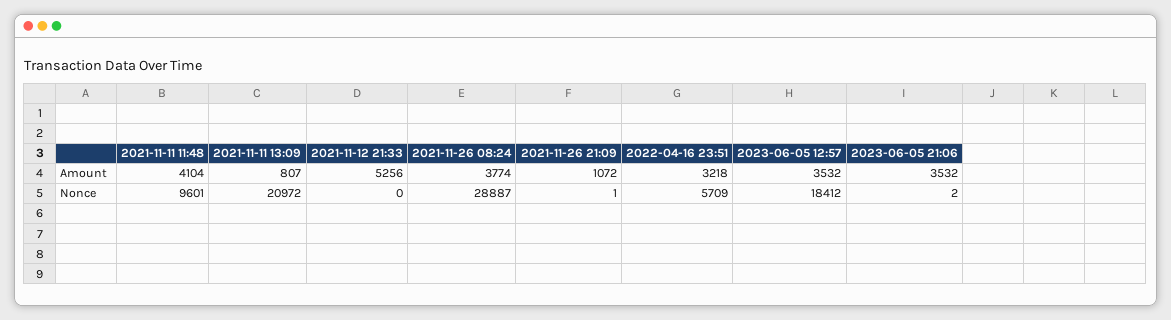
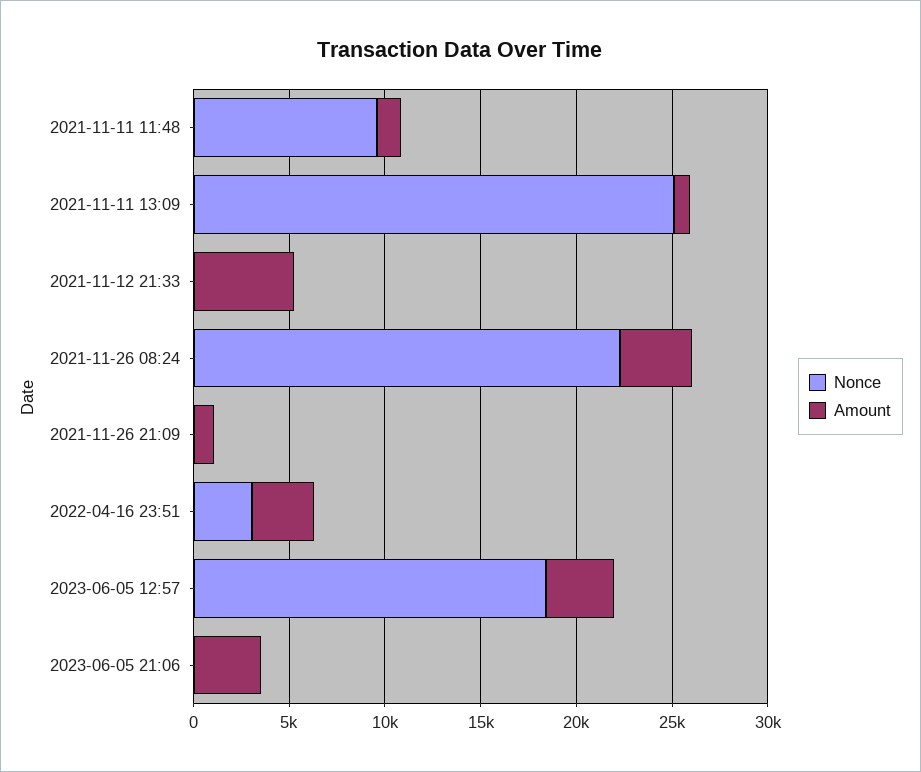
  {
    "Amount": {
-     "2021-11-11 11:48": 4104,
+     "2021-11-11 11:48": 1000,
      "2021-11-11 13:09": 807,
      "2021-11-12 21:33": 5256,
      "2021-11-26 08:24": 3774,
      "2021-11-26 21:09": 1072,
      "2022-04-16 23:51": 3218,
      "2023-06-05 12:57": 3532,
      "2023-06-05 21:06": 3532
    },
    "Nonce": {
      "2021-11-11 11:48": 9601,
-     "2021-11-11 13:09": 20972,
+     "2021-11-11 13:09": 25000,
      "2021-11-12 21:33": 0,
-     "2021-11-26 08:24": 28887,
+     "2021-11-26 08:24": 22000,
      "2021-11-26 21:09": 1,
-     "2022-04-16 23:51": 5709,
+     "2022-04-16 23:51": 3000,
      "2023-06-05 12:57": 18412,
      "2023-06-05 21:06": 2
    }
  }

